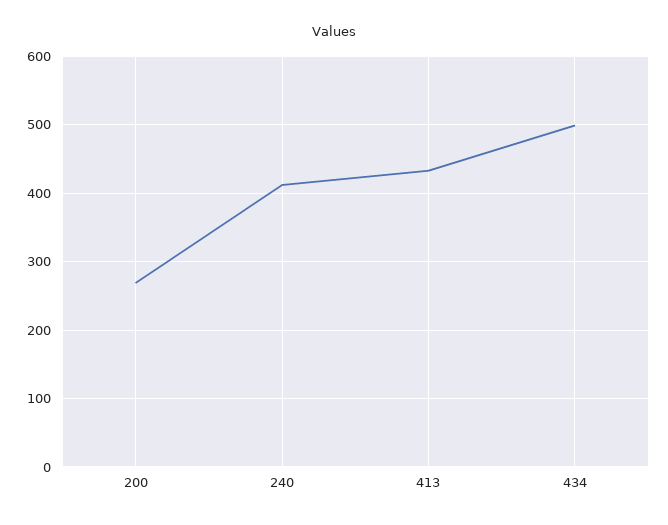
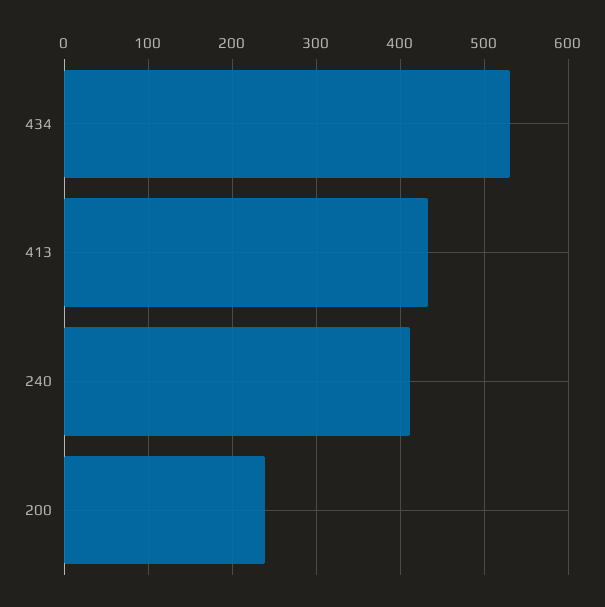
  {
-   "200": 270,
+   "200": 240,
    "240": 410,
    "413": 430,
-   "434": 500
+   "434": 530
  }

